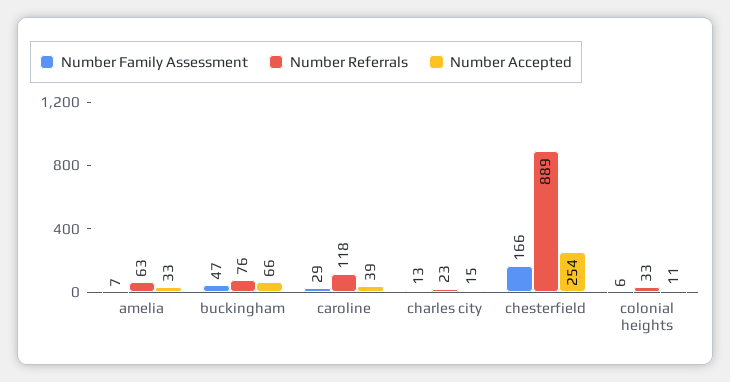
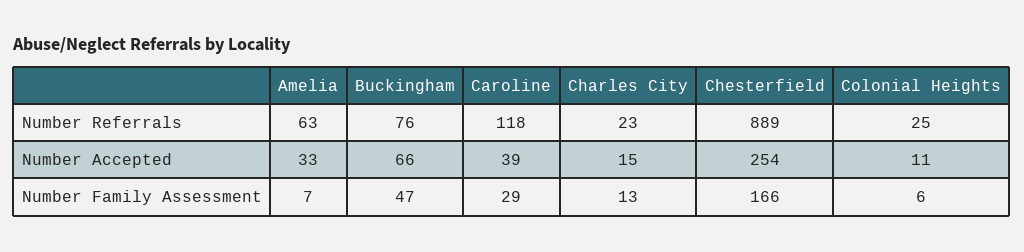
  {
    "Number Family Assessment": {
      "amelia": 7,
      "buckingham": 47,
      "caroline": 29,
      "charles city": 13,
      "chesterfield": 166,
      "colonial heights": 6
    },
    "Number Referrals": {
      "amelia": 63,
      "buckingham": 76,
      "caroline": 118,
      "charles city": 23,
      "chesterfield": 889,
-     "colonial heights": 33
+     "colonial heights": 25
    },
    "Number Accepted": {
      "amelia": 33,
      "buckingham": 66,
      "caroline": 39,
      "charles city": 15,
      "chesterfield": 254,
      "colonial heights": 11
    }
  }

